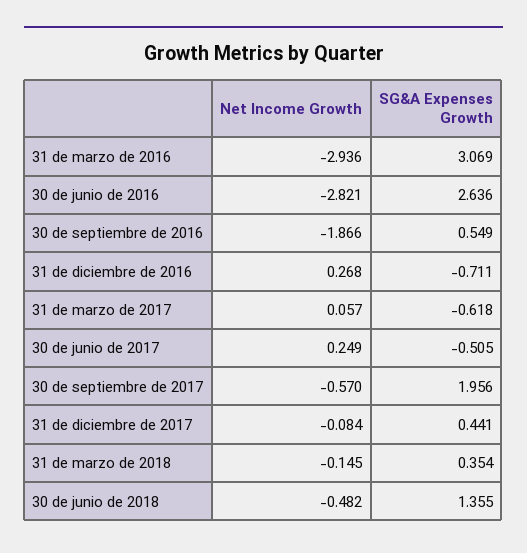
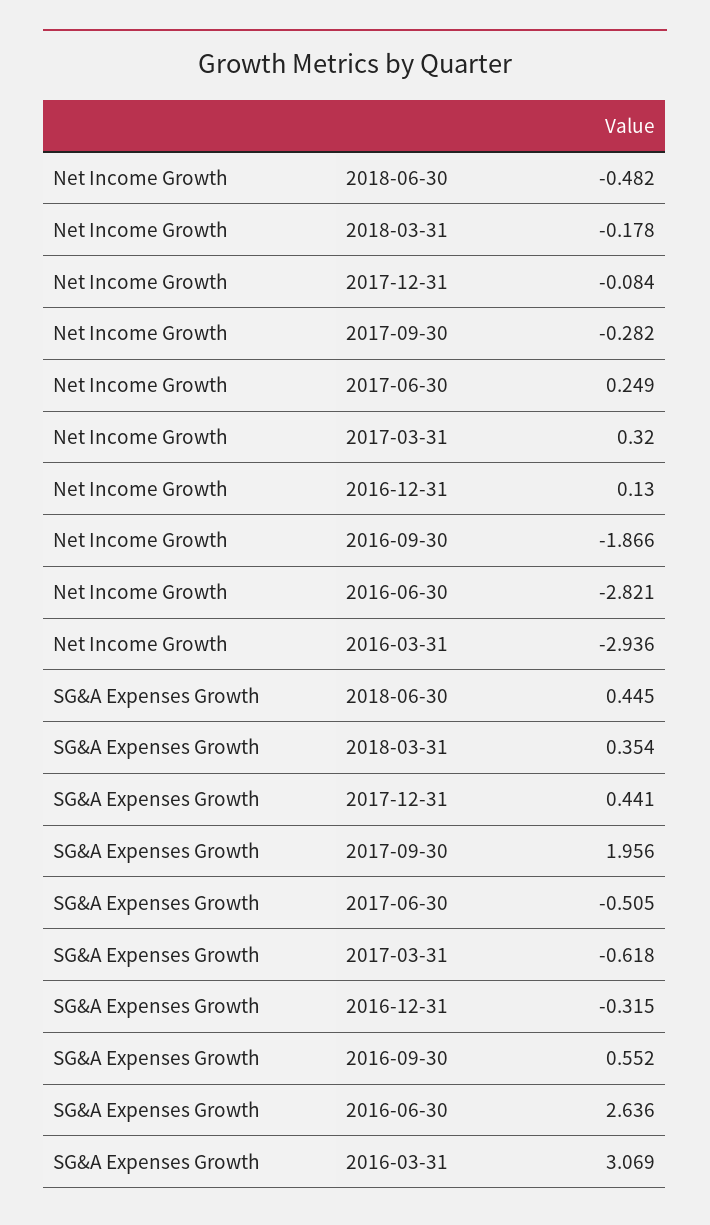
  {
    "Net Income Growth": {
      "31 de marzo de 2016": -2.936,
      "30 de junio de 2016": -2.821,
      "30 de septiembre de 2016": -1.866,
-     "31 de diciembre de 2016": 0.268,
+     "31 de diciembre de 2016": 0.13,
-     "31 de marzo de 2017": 0.057,
+     "31 de marzo de 2017": 0.32,
      "30 de junio de 2017": 0.249,
-     "30 de septiembre de 2017": -0.57,
+     "30 de septiembre de 2017": -0.282,
      "31 de diciembre de 2017": -0.084,
-     "31 de marzo de 2018": -0.145,
+     "31 de marzo de 2018": -0.178,
      "30 de junio de 2018": -0.482
    },
    "SG&A Expenses Growth": {
      "31 de marzo de 2016": 3.069,
      "30 de junio de 2016": 2.636,
-     "30 de septiembre de 2016": 0.549,
+     "30 de septiembre de 2016": 0.552,
-     "31 de diciembre de 2016": -0.711,
+     "31 de diciembre de 2016": -0.315,
      "31 de marzo de 2017": -0.618,
      "30 de junio de 2017": -0.505,
      "30 de septiembre de 2017": 1.956,
      "31 de diciembre de 2017": 0.441,
      "31 de marzo de 2018": 0.354,
-     "30 de junio de 2018": 1.355
+     "30 de junio de 2018": 0.445
    }
  }

